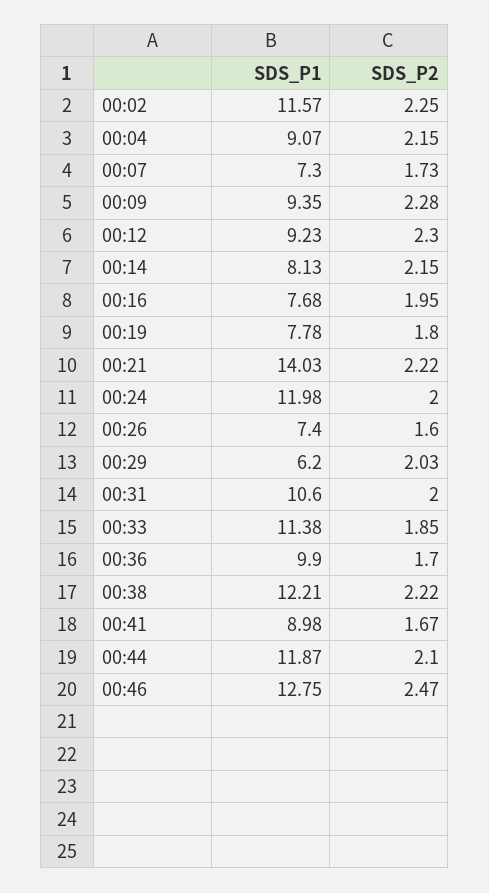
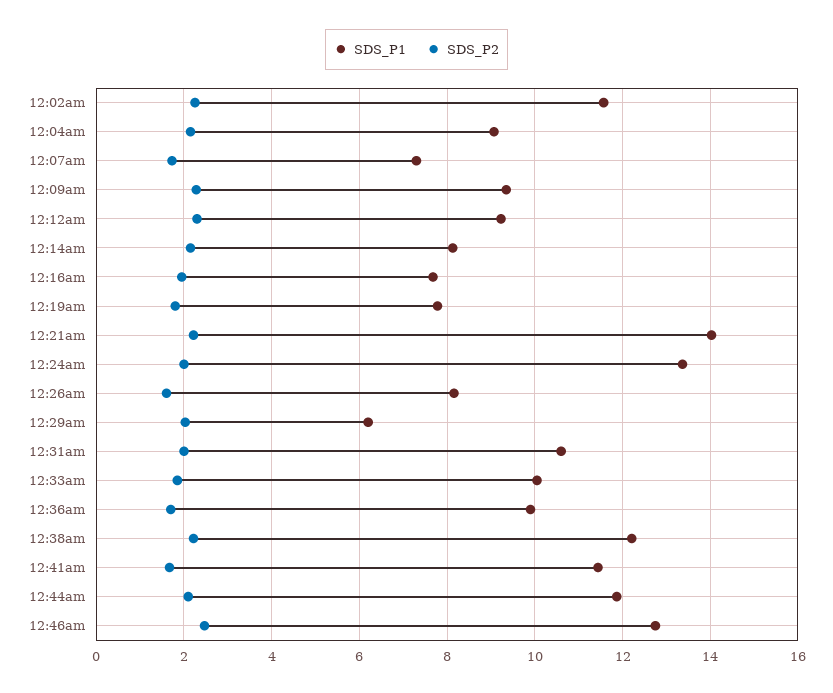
  {
    "SDS_P1": {
      "00:02": 11.57,
      "00:04": 9.07,
      "00:07": 7.3,
      "00:09": 9.35,
      "00:12": 9.23,
      "00:14": 8.13,
      "00:16": 7.68,
      "00:19": 7.78,
      "00:21": 14.03,
-     "00:24": 11.98,
+     "00:24": 13.4,
-     "00:26": 7.4,
+     "00:26": 8.2,
      "00:29": 6.2,
      "00:31": 10.6,
-     "00:33": 11.38,
+     "00:33": 10,
      "00:36": 9.9,
      "00:38": 12.21,
-     "00:41": 8.98,
+     "00:41": 11.4,
      "00:44": 11.87,
      "00:46": 12.75
    },
    "SDS_P2": {
      "00:02": 2.25,
      "00:04": 2.15,
      "00:07": 1.73,
      "00:09": 2.28,
      "00:12": 2.3,
      "00:14": 2.15,
      "00:16": 1.95,
      "00:19": 1.8,
      "00:21": 2.22,
      "00:24": 2,
      "00:26": 1.6,
      "00:29": 2.03,
      "00:31": 2,
      "00:33": 1.85,
      "00:36": 1.7,
      "00:38": 2.22,
      "00:41": 1.67,
      "00:44": 2.1,
      "00:46": 2.47
    }
  }

